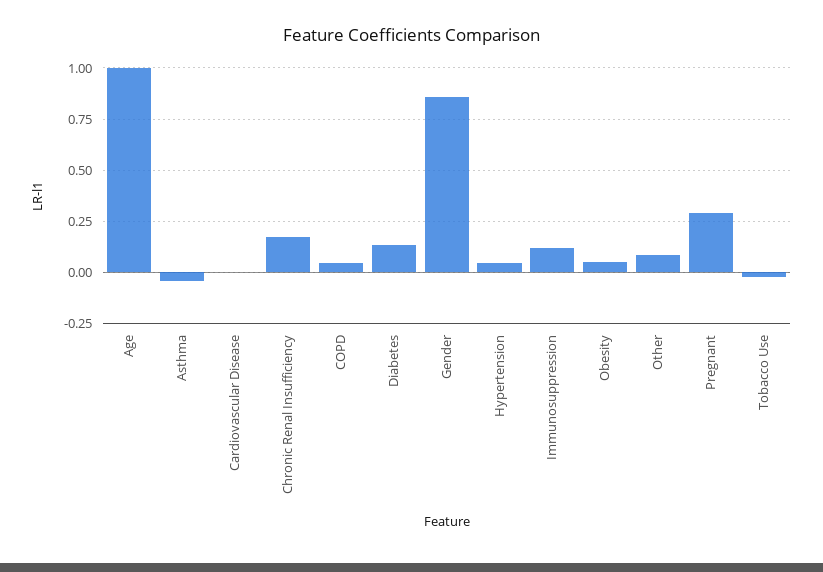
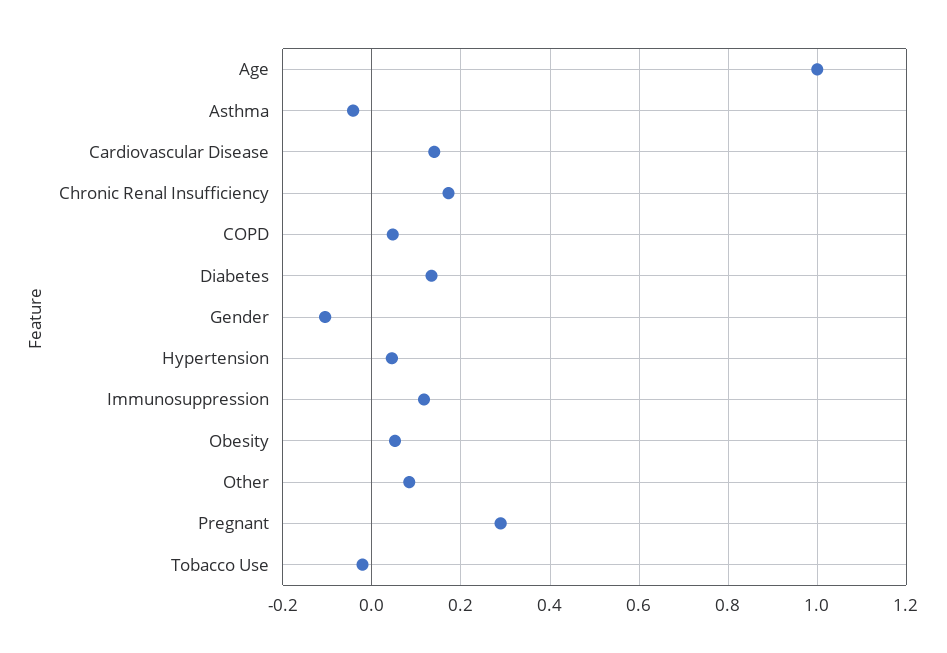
  {
    "Age": 1,
    "Asthma": -0.04,
-   "Cardiovascular Disease": 0,
+   "Cardiovascular Disease": 0.14,
    "Chronic Renal Insufficiency": 0.18,
    "COPD": 0.04,
    "Diabetes": 0.14,
-   "Gender": 0.85,
+   "Gender": -0.1,
    "Hypertension": 0.04,
    "Immunosuppression": 0.12,
    "Obesity": 0.06,
    "Other": 0.08,
    "Pregnant": 0.28,
    "Tobacco Use": -0.02
  }

